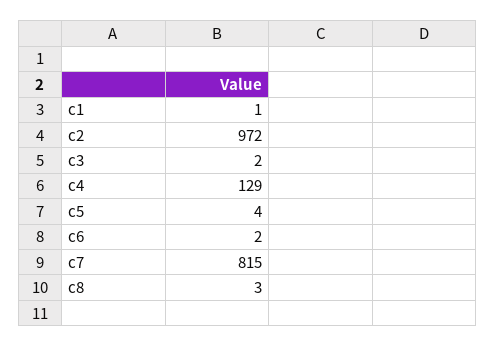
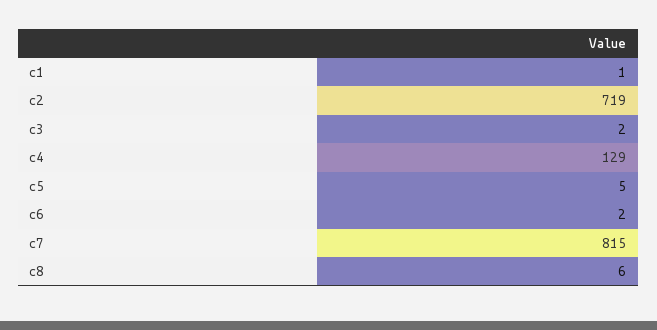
  {
    "c1": 1,
-   "c2": 972,
+   "c2": 719,
    "c3": 2,
    "c4": 129,
-   "c5": 4,
+   "c5": 5,
    "c6": 2,
    "c7": 815,
-   "c8": 3
+   "c8": 6
  }

